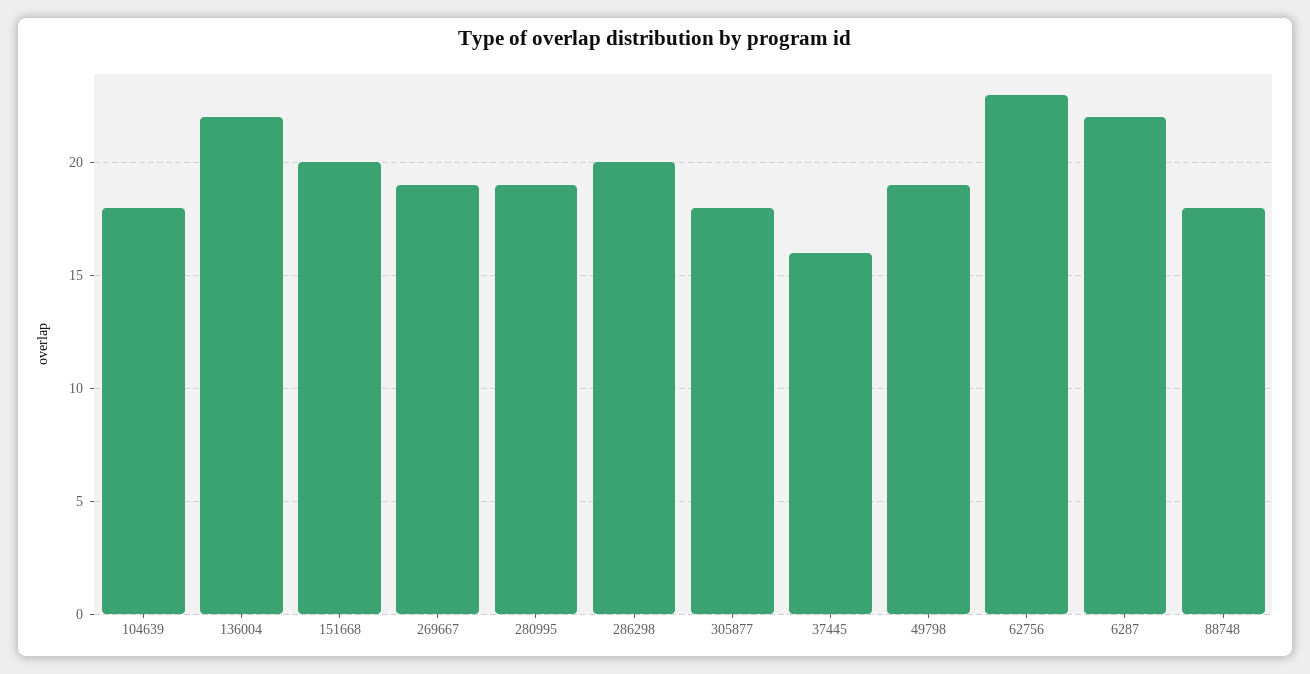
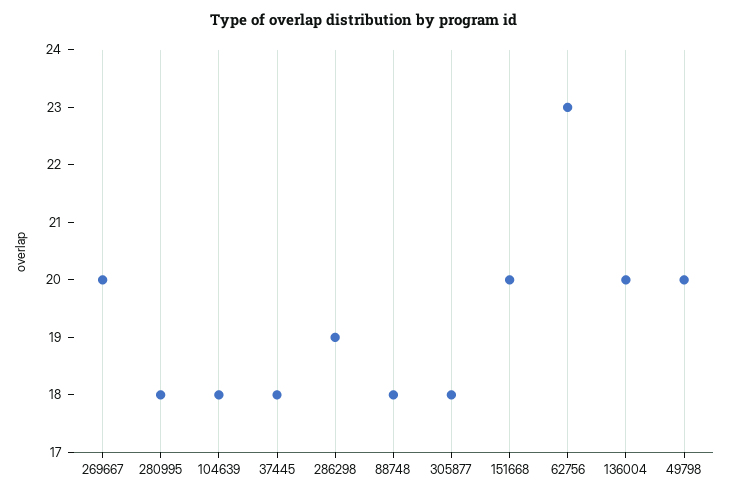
  {
    "104639": 18,
-   "136004": 22,
+   "136004": 20,
    "151668": 20,
-   "269667": 19,
+   "269667": 20,
-   "280995": 19,
+   "280995": 18,
-   "286298": 20,
+   "286298": 19,
    "305877": 18,
-   "37445": 16,
+   "37445": 18,
-   "49798": 19,
+   "49798": 20,
    "62756": 23,
-   "6287": 22,
    "88748": 18
  }

